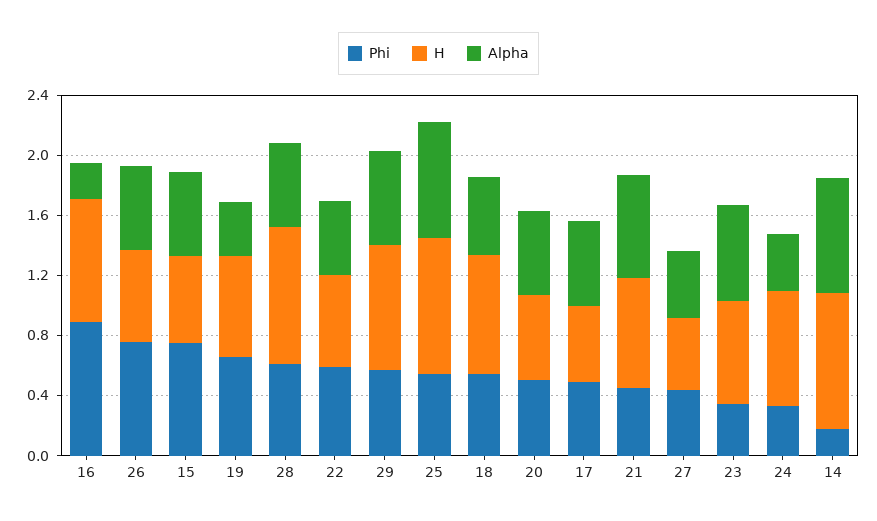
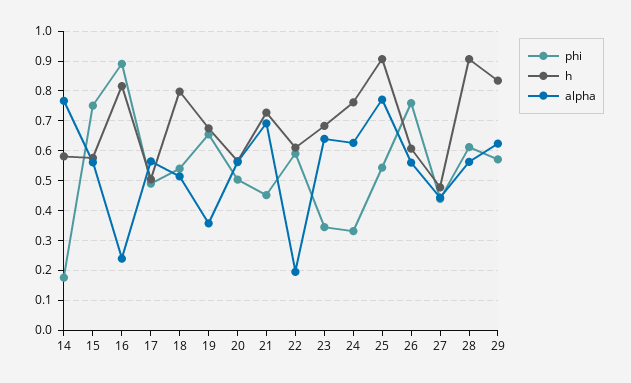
  {
    "Phi": {
      "16": 0.9,
      "26": 0.75,
      "15": 0.75,
      "19": 0.65,
      "28": 0.6,
      "22": 0.6,
      "29": 0.575,
      "25": 0.55,
      "18": 0.55,
      "20": 0.5,
      "17": 0.5,
      "21": 0.45,
      "27": 0.45,
      "23": 0.35,
      "24": 0.325,
      "14": 0.175
    },
    "H": {
      "16": 0.825,
      "26": 0.6,
      "15": 0.575,
      "19": 0.675,
      "28": 0.9,
      "22": 0.6,
      "29": 0.825,
      "25": 0.9,
      "18": 0.8,
      "20": 0.575,
      "17": 0.5,
      "21": 0.725,
      "27": 0.475,
      "23": 0.675,
      "24": 0.75,
-     "14": 0.9
+     "14": 0.575
    },
    "Alpha": {
      "16": 0.25,
      "26": 0.55,
      "15": 0.55,
      "19": 0.35,
      "28": 0.575,
-     "22": 0.5,
+     "22": 0.2,
      "29": 0.625,
      "25": 0.775,
      "18": 0.525,
      "20": 0.55,
      "17": 0.575,
      "21": 0.7,
      "27": 0.45,
      "23": 0.65,
-     "24": 0.4,
+     "24": 0.625,
      "14": 0.775
    }
  }

